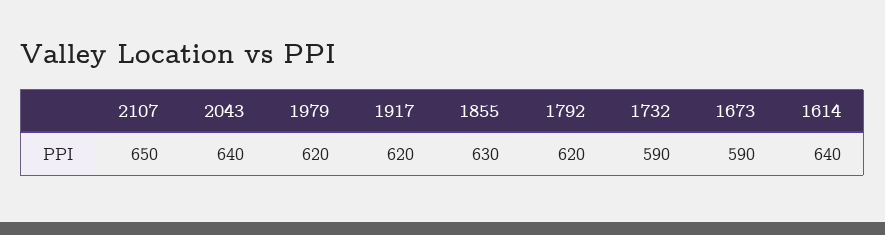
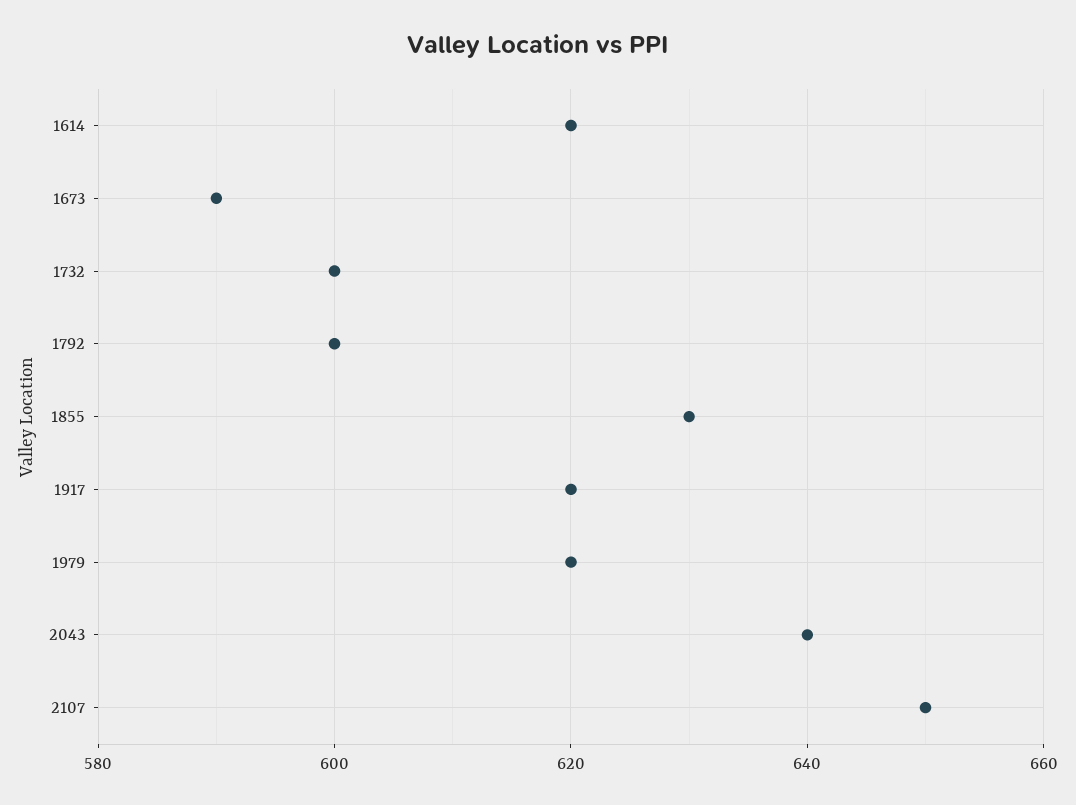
  {
    "2107": 650,
    "2043": 640,
    "1979": 620,
    "1917": 620,
    "1855": 630,
-   "1792": 620,
+   "1792": 600,
-   "1732": 590,
+   "1732": 600,
    "1673": 590,
-   "1614": 640
+   "1614": 620
  }

